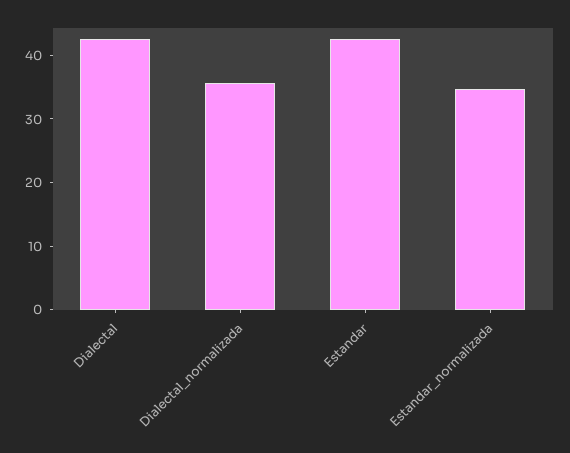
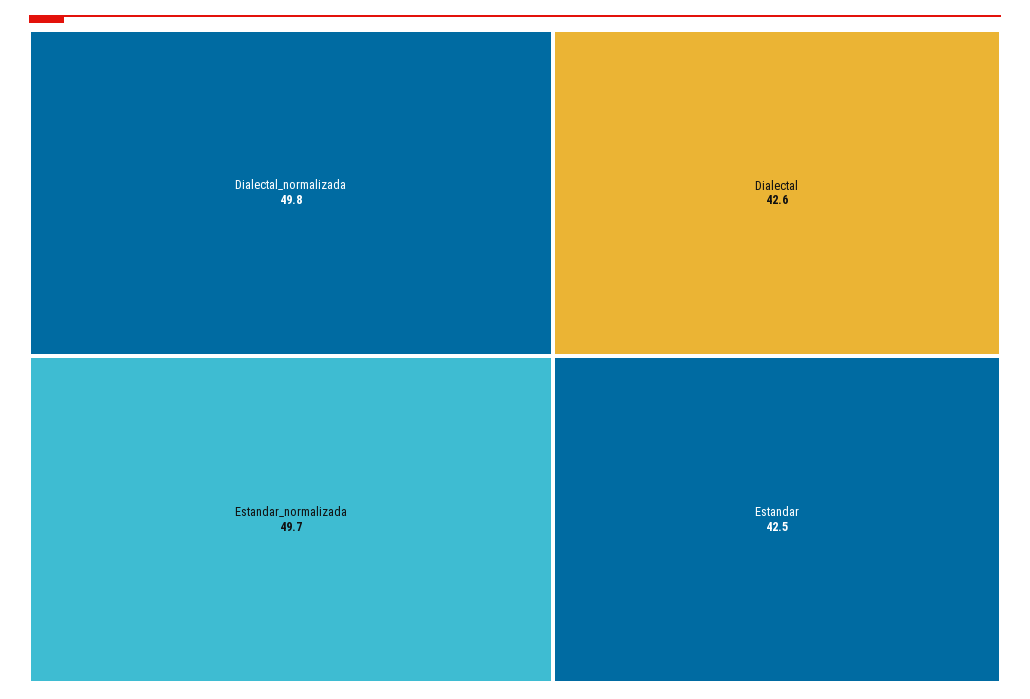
  {
    "Dialectal": 42.6,
-   "Dialectal_normalizada": 36,
+   "Dialectal_normalizada": 49.8,
    "Estandar": 42.5,
-   "Estandar_normalizada": 34
+   "Estandar_normalizada": 49.7
  }

